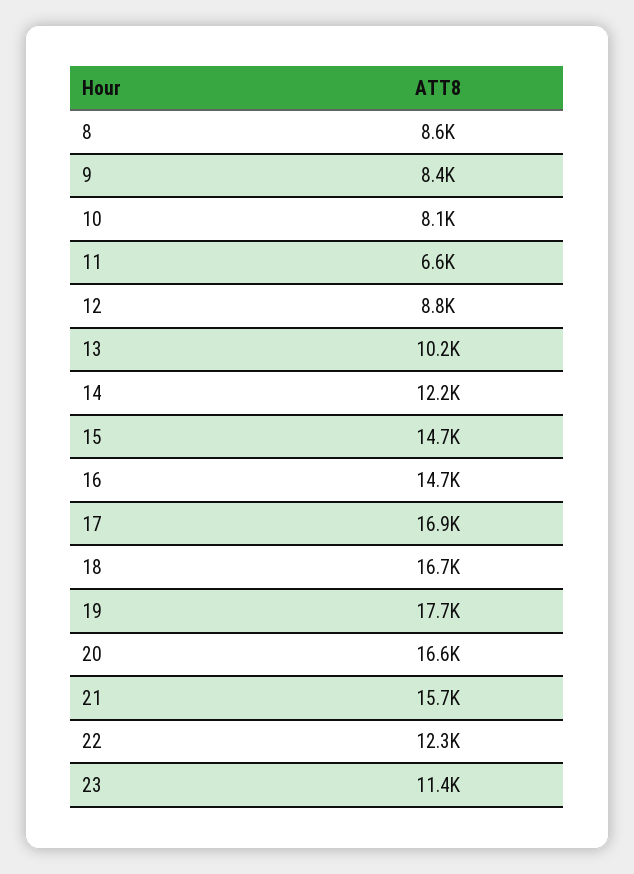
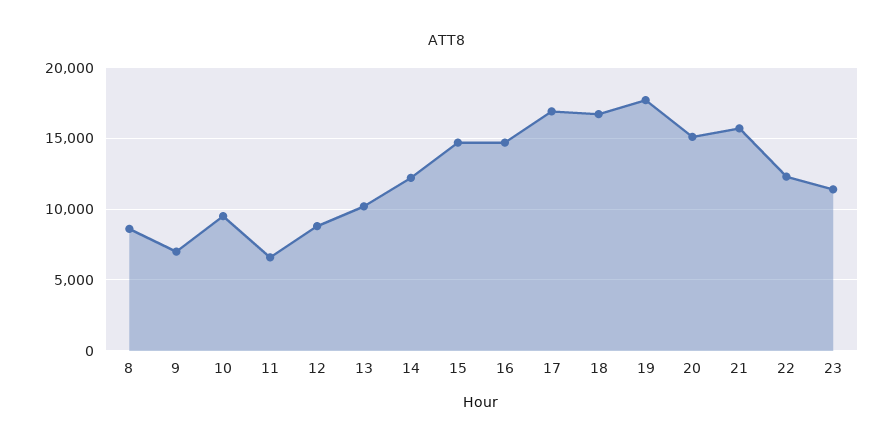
  {
    "8": 8600,
-   "9": 8400,
+   "9": 7000,
-   "10": 8100,
+   "10": 9500,
    "11": 6600,
    "12": 8800,
    "13": 10200,
    "14": 12200,
    "15": 14700,
    "16": 14700,
    "17": 16900,
    "18": 16700,
    "19": 17700,
-   "20": 16600,
+   "20": 15000,
    "21": 15700,
    "22": 12300,
    "23": 11400
  }

